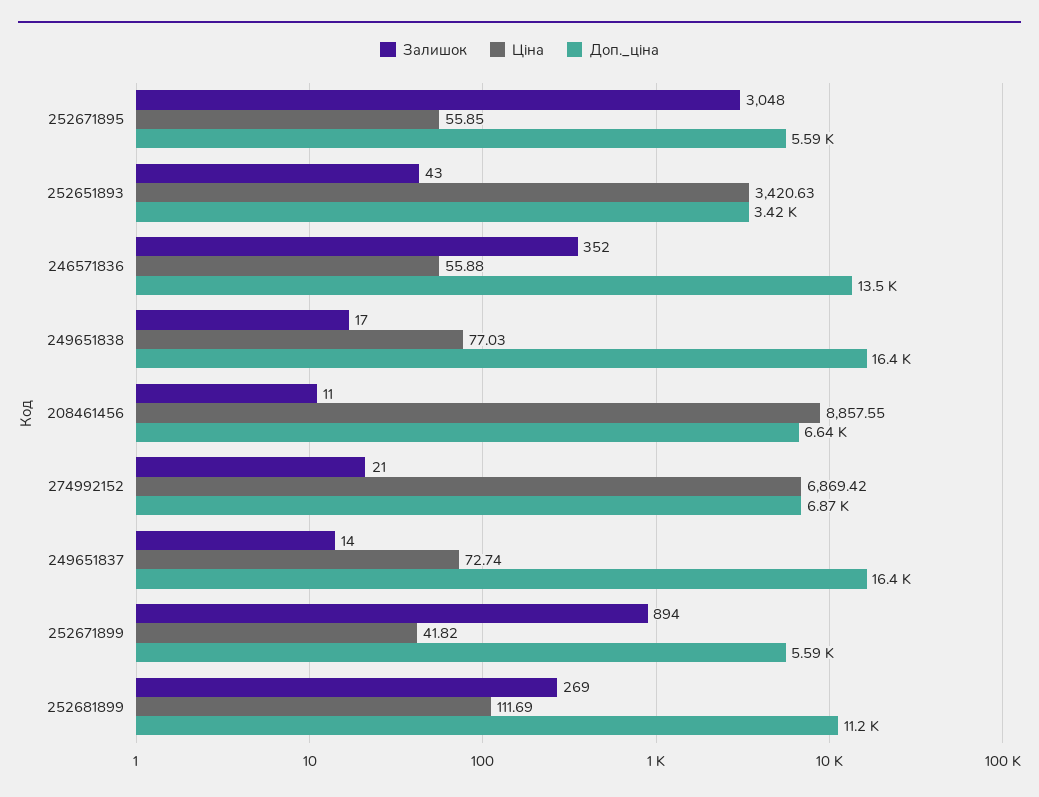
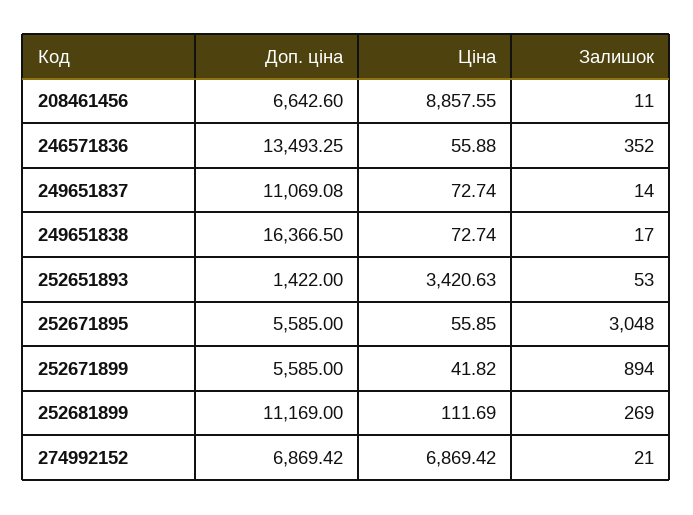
  {
    "Залишок": {
      "252671895": 3048,
-     "252651893": 43,
+     "252651893": 53,
      "246571836": 352,
      "249651838": 17,
      "208461456": 11,
      "274992152": 21,
      "249651837": 14,
      "252671899": 894,
      "252681899": 269
    },
    "Ціна": {
      "252671895": 55.85,
      "252651893": 3420.63,
      "246571836": 55.88,
-     "249651838": 77.03,
+     "249651838": 72.74,
      "208461456": 8857.55,
      "274992152": 6869.42,
      "249651837": 72.74,
      "252671899": 41.82,
      "252681899": 111.69
    },
    "Доп._ціна": {
      "252671895": 5585,
-     "252651893": 3420,
+     "252651893": 1422,
      "246571836": 13493.25,
      "249651838": 16366.5,
      "208461456": 6642.6,
      "274992152": 6869.42,
-     "249651837": 16400,
+     "249651837": 11069.08,
      "252671899": 5585,
      "252681899": 11169
    }
  }

